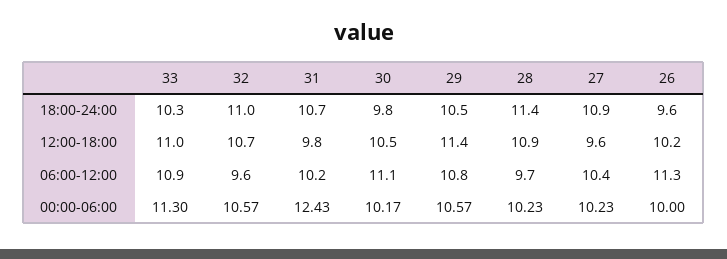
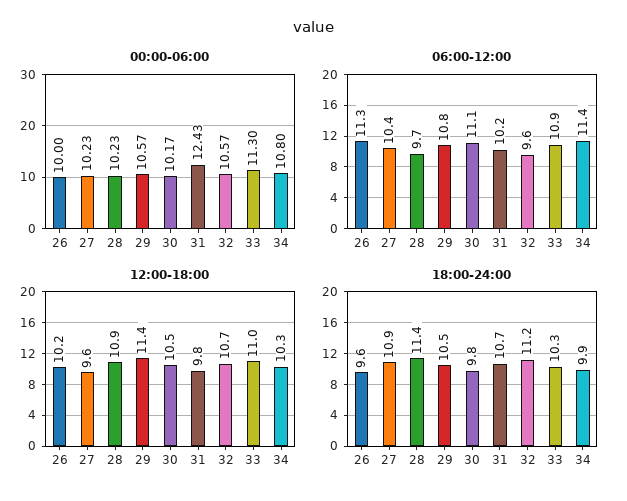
  {
    "18:00-24:00": {
      "33": 10.3,
-     "32": 11,
+     "32": 11.2,
      "31": 10.7,
      "30": 9.8,
      "29": 10.5,
      "28": 11.4,
      "27": 10.9,
-     "26": 9.6
+     "26": 9.6,
+     "34": 9.9
    },
    "12:00-18:00": {
      "33": 11,
      "32": 10.7,
      "31": 9.8,
      "30": 10.5,
      "29": 11.4,
      "28": 10.9,
      "27": 9.6,
-     "26": 10.2
+     "26": 10.2,
+     "34": 10.3
    },
    "06:00-12:00": {
      "33": 10.9,
      "32": 9.6,
      "31": 10.2,
      "30": 11.1,
      "29": 10.8,
      "28": 9.7,
      "27": 10.4,
-     "26": 11.3
+     "26": 11.3,
+     "34": 11.4
    },
    "00:00-06:00": {
      "33": 11.3,
      "32": 10.57,
      "31": 12.43,
      "30": 10.17,
      "29": 10.57,
      "28": 10.23,
      "27": 10.23,
-     "26": 10
+     "26": 10,
+     "34": 10.8
    }
  }

